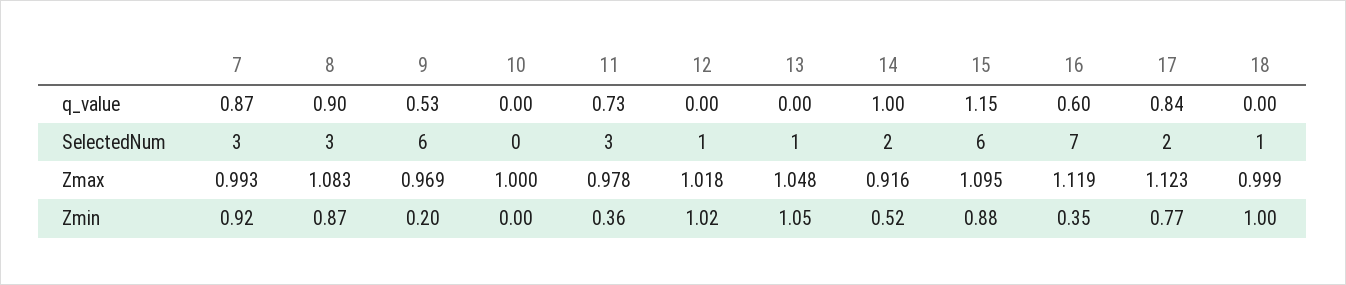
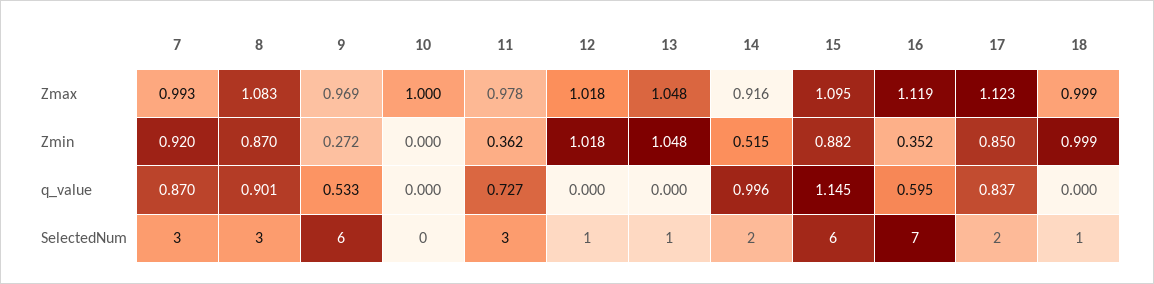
  {
    "7": {
      "q_value": 0.87,
      "SelectedNum": 3,
      "Zmax": 0.993,
      "Zmin": 0.92
    },
    "8": {
      "q_value": 0.901,
      "SelectedNum": 3,
      "Zmax": 1.083,
      "Zmin": 0.87
    },
    "9": {
      "q_value": 0.533,
      "SelectedNum": 6,
      "Zmax": 0.969,
-     "Zmin": 0.2
+     "Zmin": 0.272
    },
    "10": {
      "q_value": 0,
      "SelectedNum": 0,
      "Zmax": 1,
      "Zmin": 0
    },
    "11": {
      "q_value": 0.727,
      "SelectedNum": 3,
      "Zmax": 0.978,
      "Zmin": 0.362
    },
    "12": {
      "q_value": 0,
      "SelectedNum": 1,
      "Zmax": 1.018,
      "Zmin": 1.018
    },
    "13": {
      "q_value": 0,
      "SelectedNum": 1,
      "Zmax": 1.048,
      "Zmin": 1.048
    },
    "14": {
      "q_value": 0.996,
      "SelectedNum": 2,
      "Zmax": 0.916,
      "Zmin": 0.515
    },
    "15": {
      "q_value": 1.145,
      "SelectedNum": 6,
      "Zmax": 1.095,
      "Zmin": 0.882
    },
    "16": {
      "q_value": 0.595,
      "SelectedNum": 7,
      "Zmax": 1.119,
      "Zmin": 0.352
    },
    "17": {
      "q_value": 0.837,
      "SelectedNum": 2,
      "Zmax": 1.123,
-     "Zmin": 0.77
+     "Zmin": 0.85
    },
    "18": {
      "q_value": 0,
      "SelectedNum": 1,
      "Zmax": 0.999,
      "Zmin": 0.999
    }
  }

